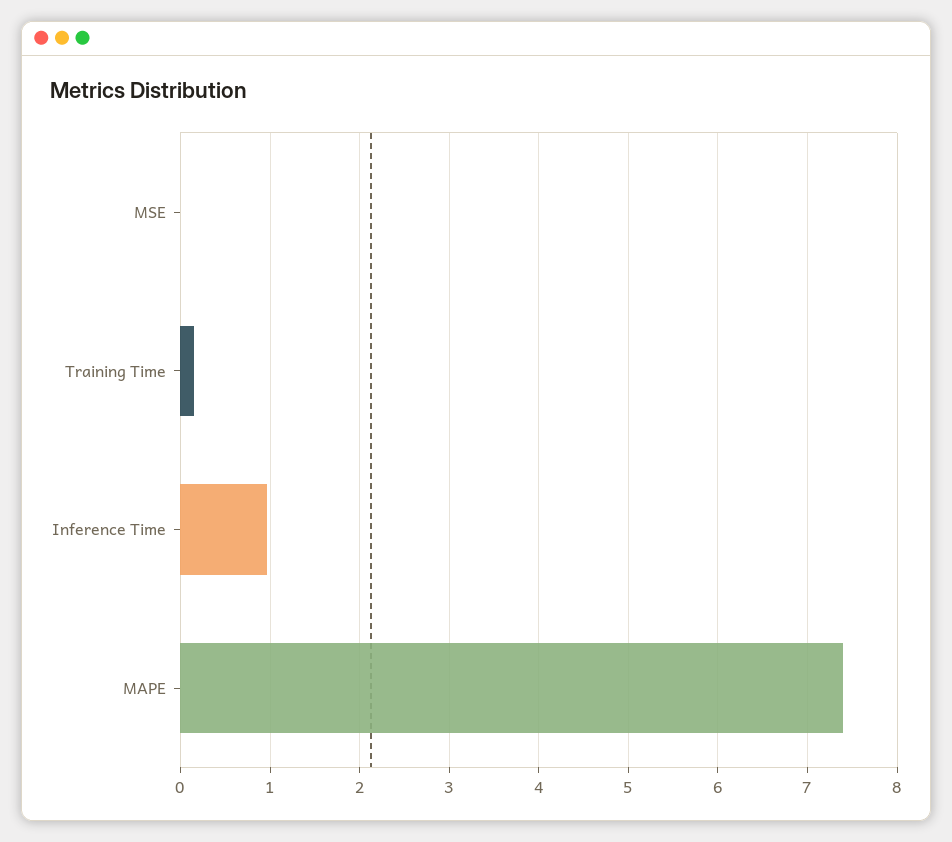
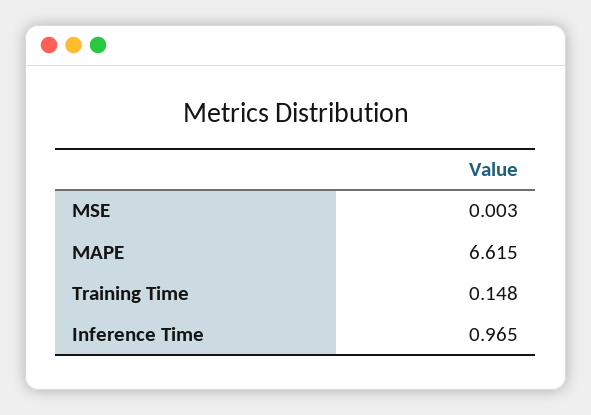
  {
    "MSE": 0.003,
    "Training Time": 0.148,
    "Inference Time": 0.965,
-   "MAPE": 7.4
+   "MAPE": 6.615
  }

